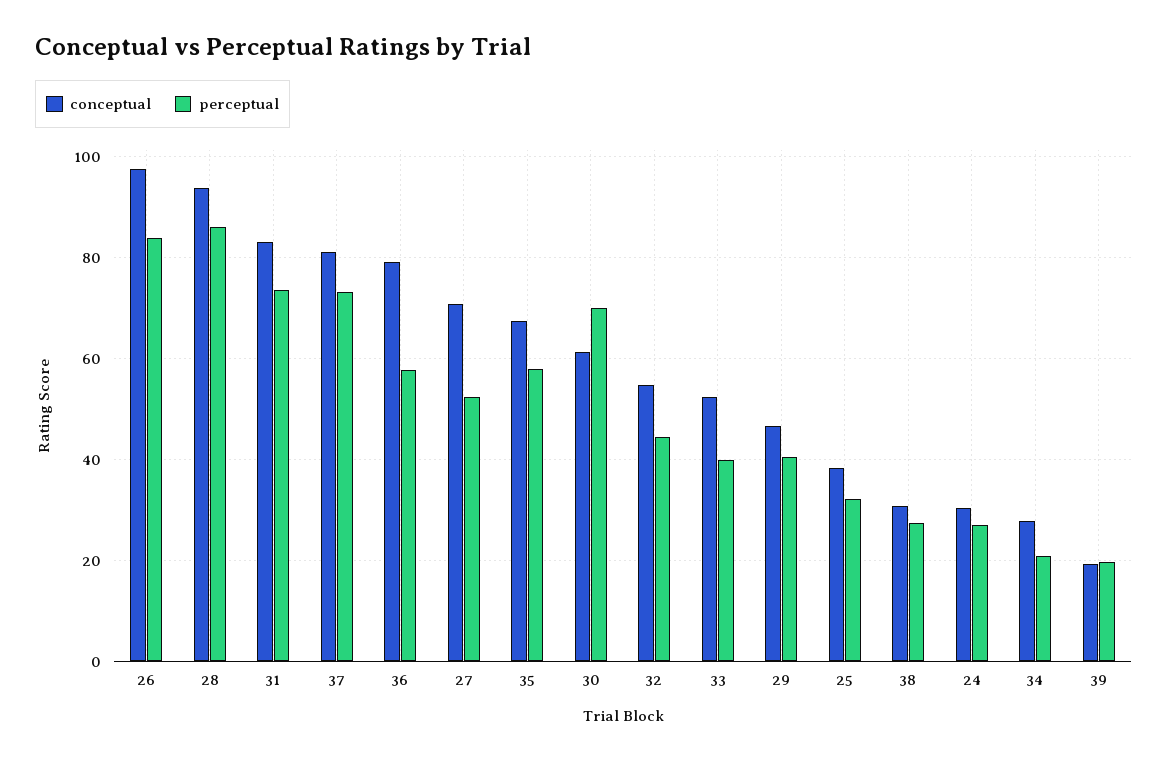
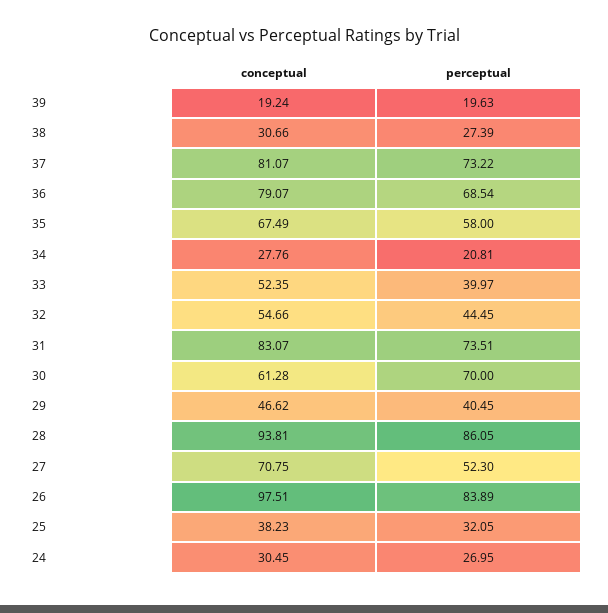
  {
    "conceptual": {
      "26": 97.51,
      "28": 93.81,
      "31": 83.07,
      "37": 81.07,
      "36": 79.07,
      "27": 70.75,
      "35": 67.49,
      "30": 61.28,
      "32": 54.66,
      "33": 52.35,
      "29": 46.62,
      "25": 38.23,
      "38": 30.66,
      "24": 30.45,
      "34": 27.76,
      "39": 19.24
    },
    "perceptual": {
      "26": 83.89,
      "28": 86.05,
      "31": 73.51,
      "37": 73.22,
-     "36": 58,
+     "36": 68.54,
      "27": 52.3,
      "35": 58,
      "30": 70,
      "32": 44.45,
      "33": 39.97,
      "29": 40.45,
      "25": 32.05,
      "38": 27.39,
      "24": 26.95,
      "34": 20.81,
      "39": 19.63
    }
  }

